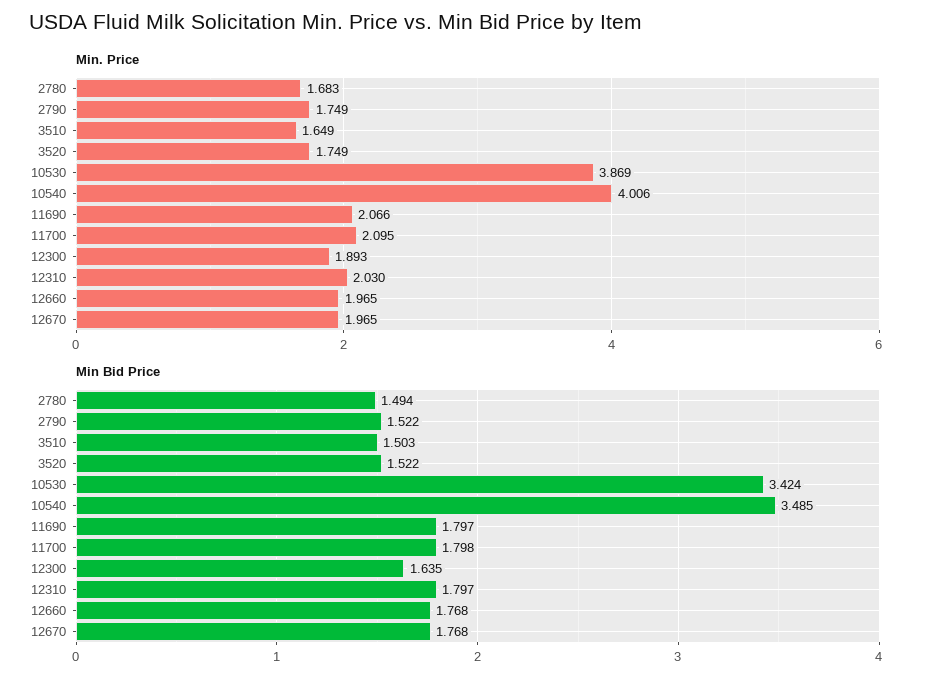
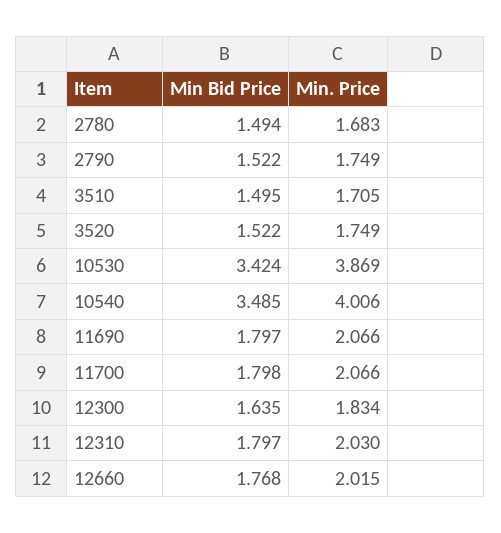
  {
    "Min. Price": {
      "2780": 1.683,
      "2790": 1.749,
-     "3510": 1.649,
+     "3510": 1.705,
      "3520": 1.749,
      "10530": 3.869,
      "10540": 4.006,
      "11690": 2.066,
-     "11700": 2.095,
+     "11700": 2.066,
-     "12300": 1.893,
+     "12300": 1.834,
      "12310": 2.03,
-     "12660": 1.965,
+     "12660": 2.015
-     "12670": 1.965
    },
    "Min Bid Price": {
      "2780": 1.494,
      "2790": 1.522,
-     "3510": 1.503,
+     "3510": 1.495,
      "3520": 1.522,
      "10530": 3.424,
      "10540": 3.485,
      "11690": 1.797,
      "11700": 1.798,
      "12300": 1.635,
      "12310": 1.797,
-     "12660": 1.768,
+     "12660": 1.768
-     "12670": 1.768
    }
  }

